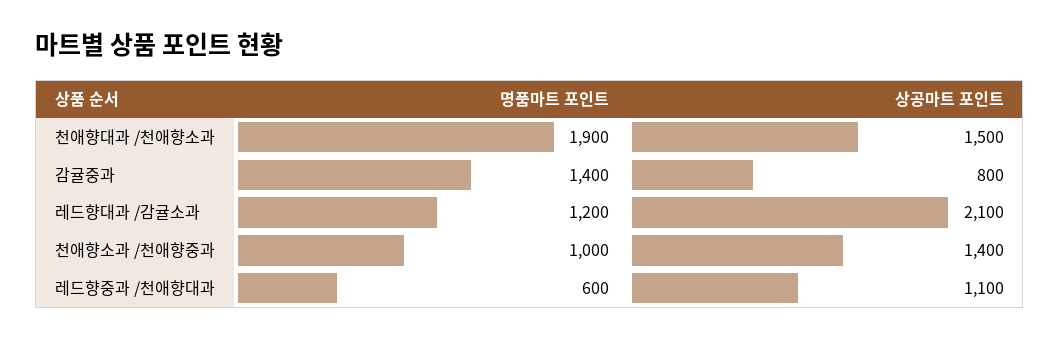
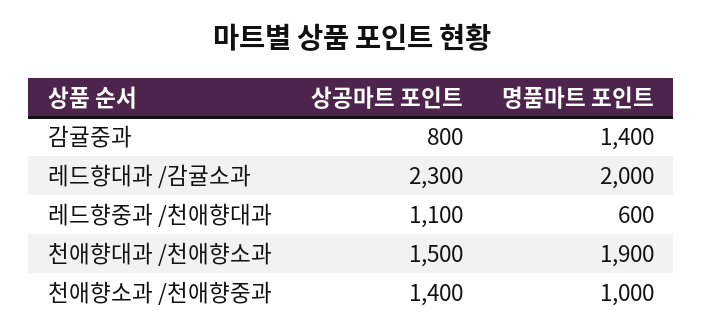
  {
    "명품마트 포인트": {
      "천애향대과 /천애향소과": 1900,
      "감귤중과": 1400,
-     "레드향대과 /감귤소과": 1200,
+     "레드향대과 /감귤소과": 2000,
      "천애향소과 /천애향중과": 1000,
      "레드향중과 /천애향대과": 600
    },
    "상공마트 포인트": {
      "천애향대과 /천애향소과": 1500,
      "감귤중과": 800,
-     "레드향대과 /감귤소과": 2100,
+     "레드향대과 /감귤소과": 2300,
      "천애향소과 /천애향중과": 1400,
      "레드향중과 /천애향대과": 1100
    }
  }

